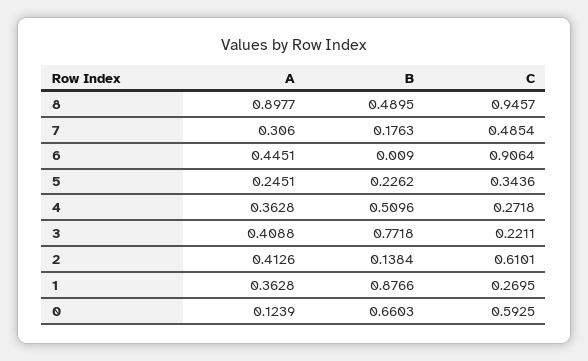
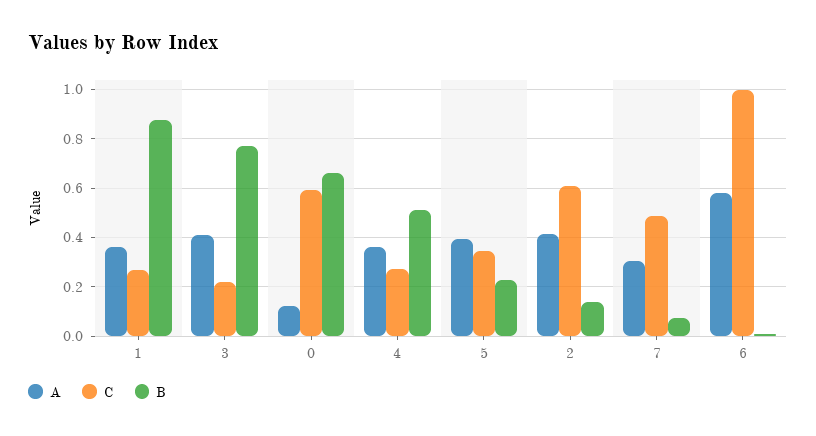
  {
    "A": {
-     "8": 0.8977,
      "7": 0.306,
-     "6": 0.4451,
+     "6": 0.575,
-     "5": 0.2451,
+     "5": 0.4,
      "4": 0.3628,
      "3": 0.4088,
      "2": 0.4126,
      "1": 0.3628,
      "0": 0.1239
    },
    "B": {
-     "8": 0.4895,
-     "7": 0.1763,
+     "7": 0.075,
      "6": 0.009,
      "5": 0.2262,
      "4": 0.5096,
      "3": 0.7718,
      "2": 0.1384,
      "1": 0.8766,
      "0": 0.6603
    },
    "C": {
-     "8": 0.9457,
      "7": 0.4854,
-     "6": 0.9064,
+     "6": 1,
      "5": 0.3436,
      "4": 0.2718,
      "3": 0.2211,
      "2": 0.6101,
      "1": 0.2695,
      "0": 0.5925
    }
  }

